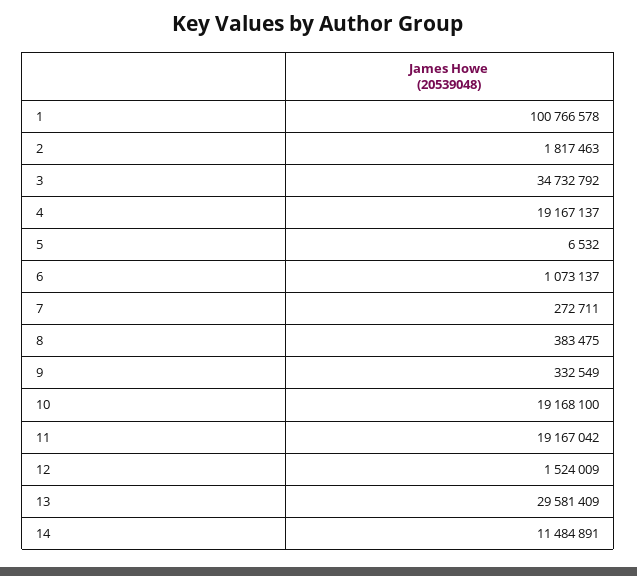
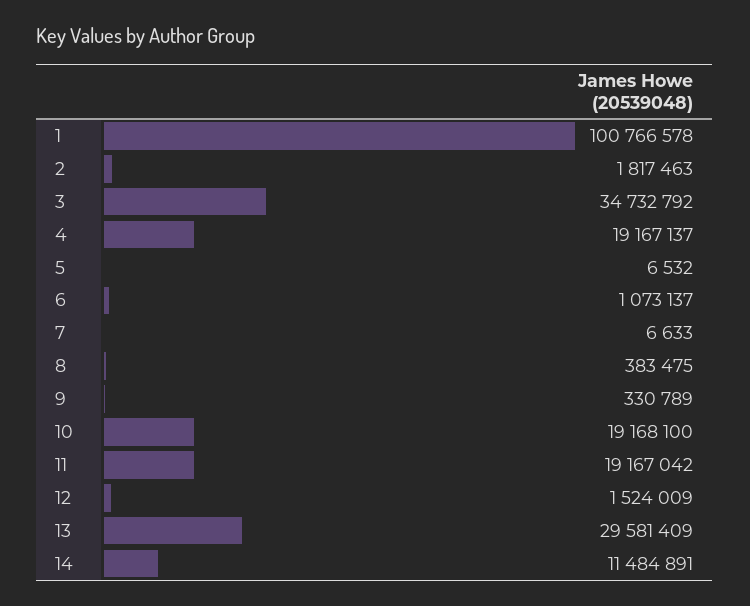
  {
    "1": 100766578,
    "2": 1817463,
    "3": 34732792,
    "4": 19167137,
    "5": 6532,
    "6": 1073137,
-   "7": 272711,
+   "7": 6633,
    "8": 383475,
-   "9": 332549,
+   "9": 330789,
    "10": 19168100,
    "11": 19167042,
    "12": 1524009,
    "13": 29581409,
    "14": 11484891
  }

